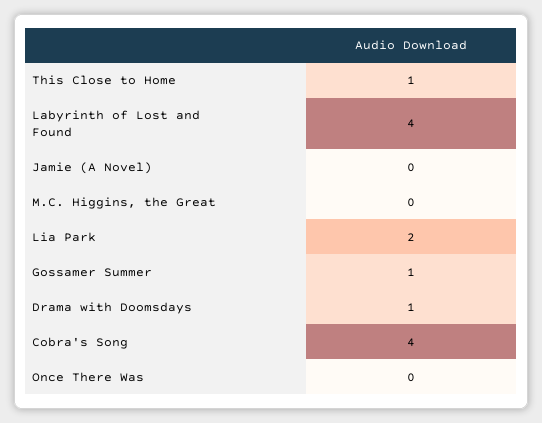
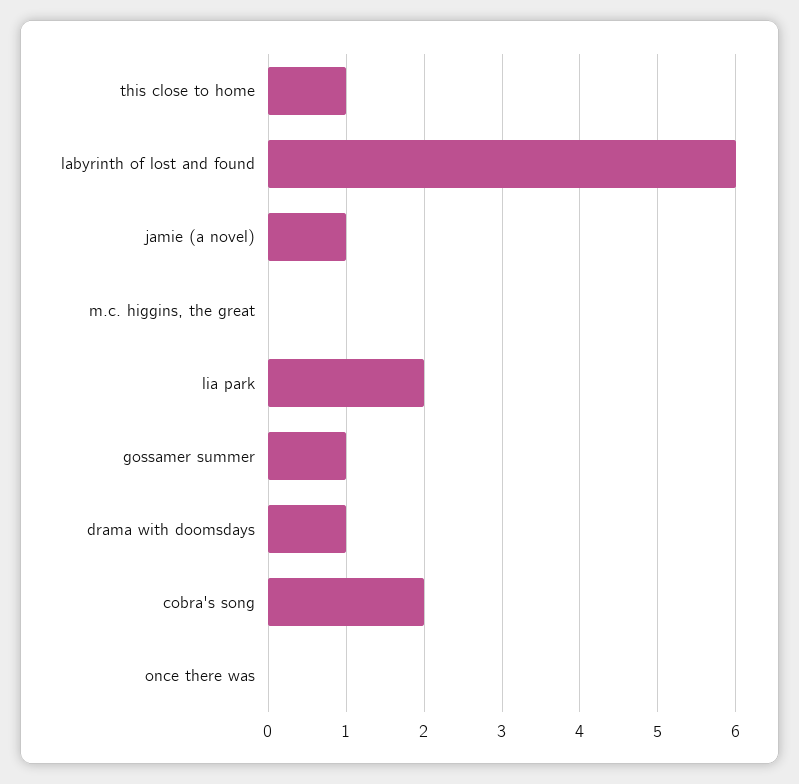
  {
    "This Close to Home": 1,
-   "Labyrinth of Lost and Found": 4,
+   "Labyrinth of Lost and Found": 6,
-   "Jamie (A Novel)": 0,
+   "Jamie (A Novel)": 1,
    "M.C. Higgins, the Great": 0,
    "Lia Park": 2,
    "Gossamer Summer": 1,
    "Drama with Doomsdays": 1,
-   "Cobra's Song": 4,
+   "Cobra's Song": 2,
    "Once There Was": 0
  }

